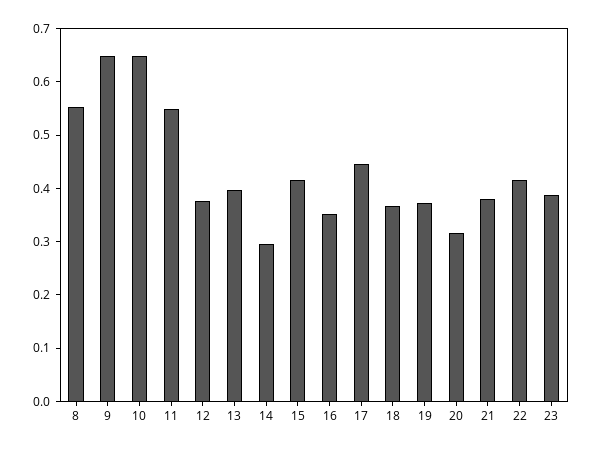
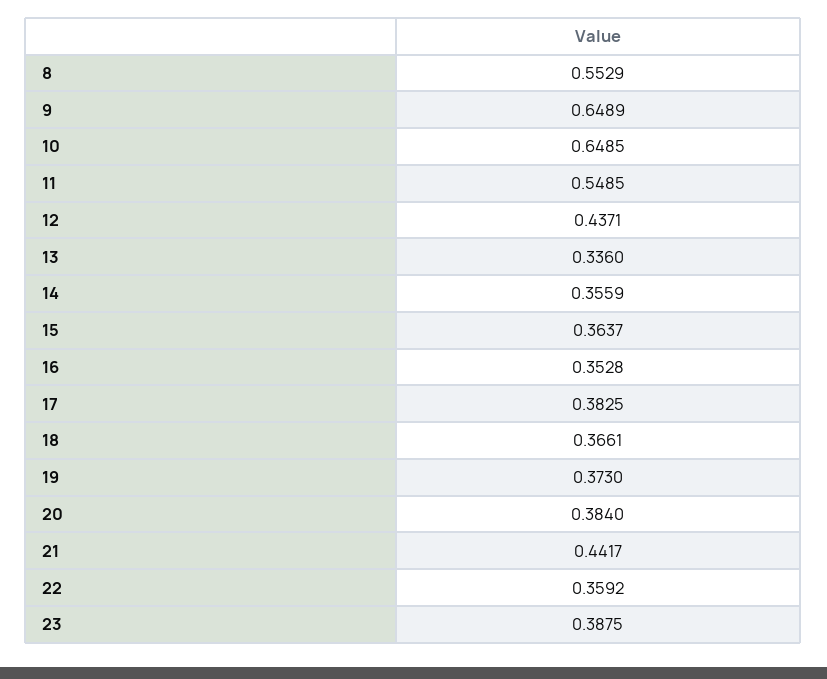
  {
    "8": 0.5529,
    "9": 0.6489,
    "10": 0.6485,
    "11": 0.5485,
-   "12": 0.38,
+   "12": 0.4371,
-   "13": 0.4,
+   "13": 0.336,
-   "14": 0.3,
+   "14": 0.3559,
-   "15": 0.42,
+   "15": 0.3637,
    "16": 0.3528,
-   "17": 0.44,
+   "17": 0.3825,
    "18": 0.3661,
    "19": 0.373,
-   "20": 0.32,
+   "20": 0.384,
-   "21": 0.38,
+   "21": 0.4417,
-   "22": 0.42,
+   "22": 0.3592,
    "23": 0.3875
  }

